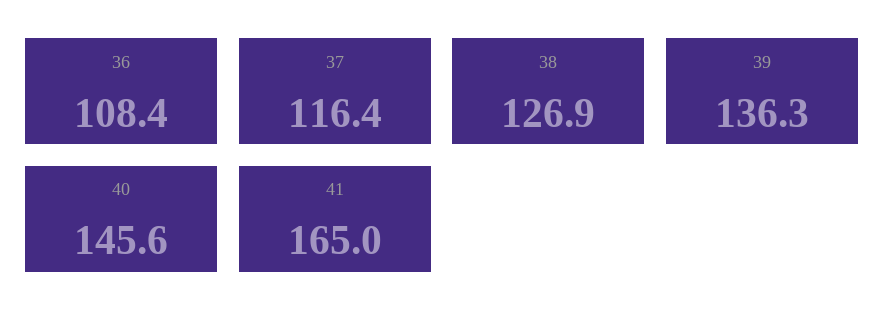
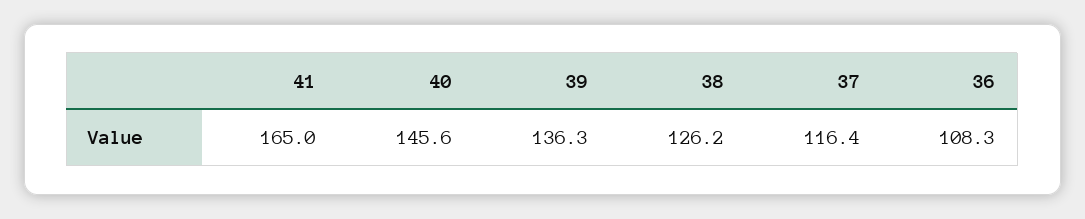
  {
-   "36": 108.4,
+   "36": 108.3,
    "37": 116.4,
-   "38": 126.9,
+   "38": 126.2,
    "39": 136.3,
    "40": 145.6,
    "41": 165
  }

